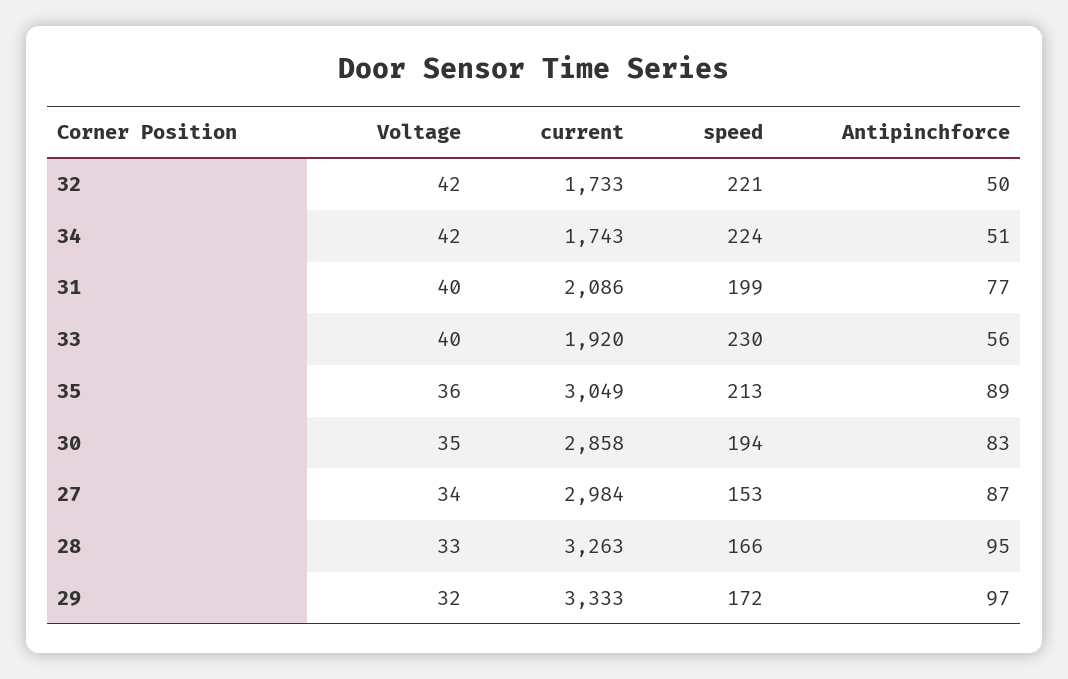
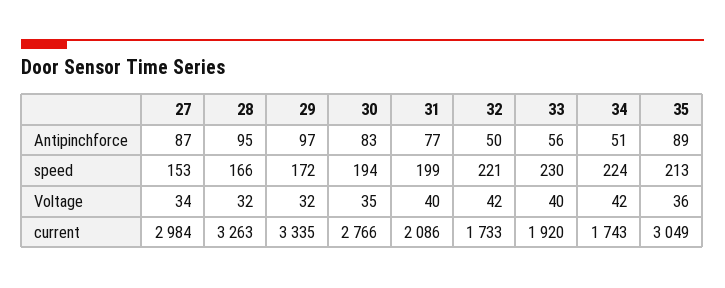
  {
    "Voltage": {
      "32": 42,
      "34": 42,
      "31": 40,
      "33": 40,
      "35": 36,
      "30": 35,
      "27": 34,
-     "28": 33,
+     "28": 32,
      "29": 32
    },
    "current": {
      "32": 1733,
      "34": 1743,
      "31": 2086,
      "33": 1920,
      "35": 3049,
-     "30": 2858,
+     "30": 2766,
      "27": 2984,
      "28": 3263,
-     "29": 3333
+     "29": 3335
    },
    "speed": {
      "32": 221,
      "34": 224,
      "31": 199,
      "33": 230,
      "35": 213,
      "30": 194,
      "27": 153,
      "28": 166,
      "29": 172
    },
    "Antipinchforce": {
      "32": 50,
      "34": 51,
      "31": 77,
      "33": 56,
      "35": 89,
      "30": 83,
      "27": 87,
      "28": 95,
      "29": 97
    }
  }

